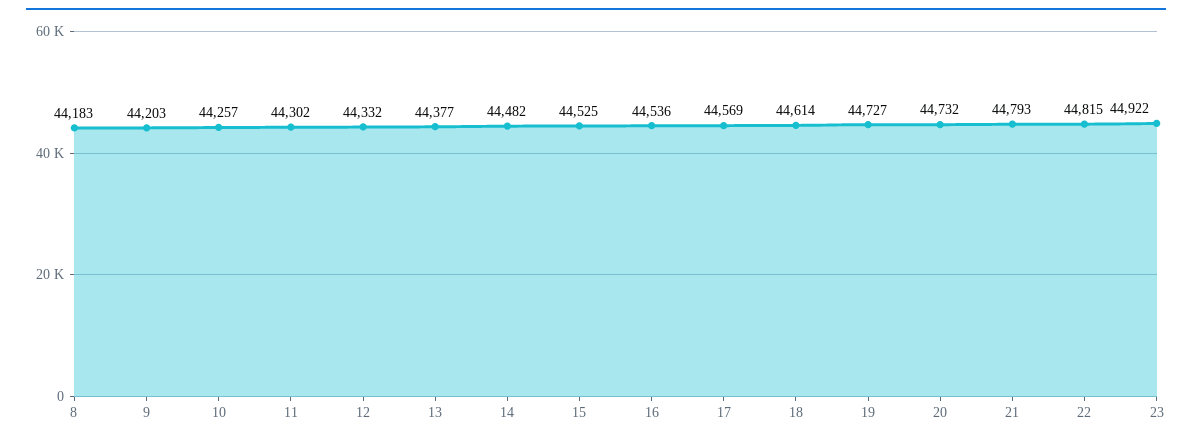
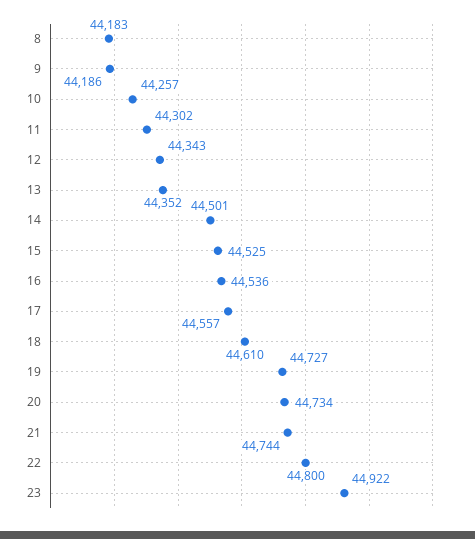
  {
    "8": 44183,
-   "9": 44203,
+   "9": 44186,
    "10": 44257,
    "11": 44302,
-   "12": 44332,
+   "12": 44343,
-   "13": 44377,
+   "13": 44352,
-   "14": 44482,
+   "14": 44501,
    "15": 44525,
    "16": 44536,
-   "17": 44569,
+   "17": 44557,
-   "18": 44614,
+   "18": 44610,
    "19": 44727,
-   "20": 44732,
+   "20": 44734,
-   "21": 44793,
+   "21": 44744,
-   "22": 44815,
+   "22": 44800,
    "23": 44922
  }

